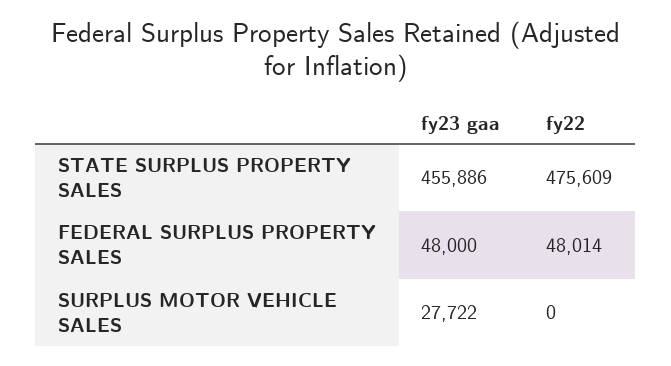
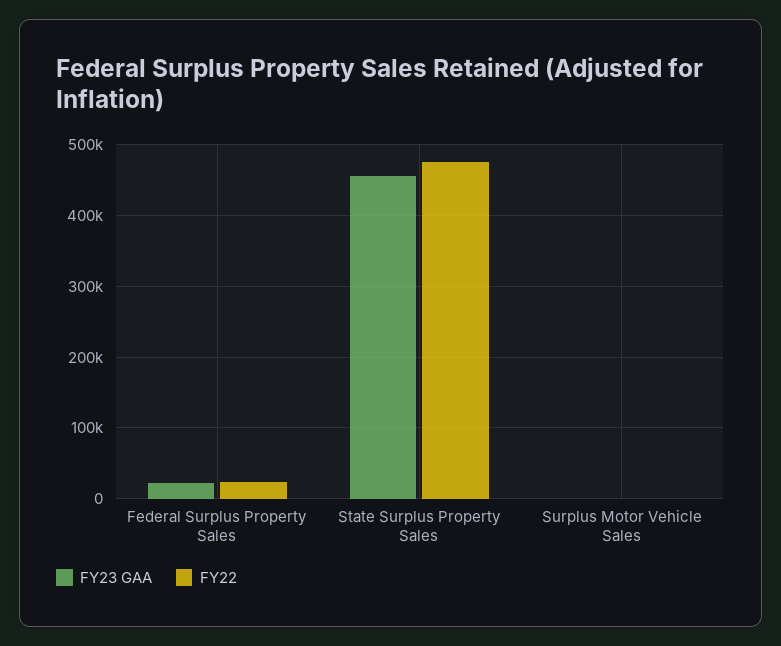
  {
    "fy23 gaa": {
      "STATE SURPLUS PROPERTY SALES": 455886,
-     "FEDERAL SURPLUS PROPERTY SALES": 48000,
+     "FEDERAL SURPLUS PROPERTY SALES": 20000,
-     "SURPLUS MOTOR VEHICLE SALES": 27722
+     "SURPLUS MOTOR VEHICLE SALES": 0
    },
    "fy22": {
      "STATE SURPLUS PROPERTY SALES": 475609,
-     "FEDERAL SURPLUS PROPERTY SALES": 48014,
+     "FEDERAL SURPLUS PROPERTY SALES": 20000,
      "SURPLUS MOTOR VEHICLE SALES": 0
    }
  }

